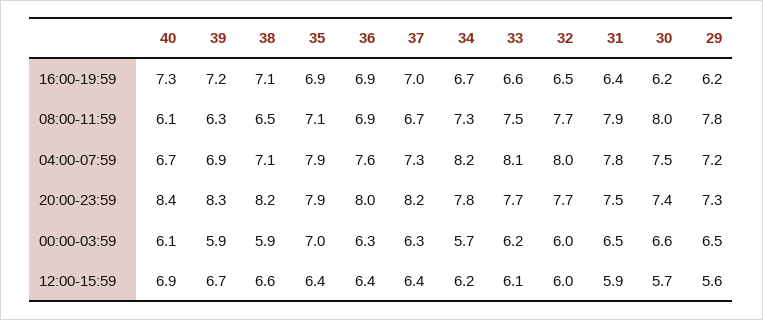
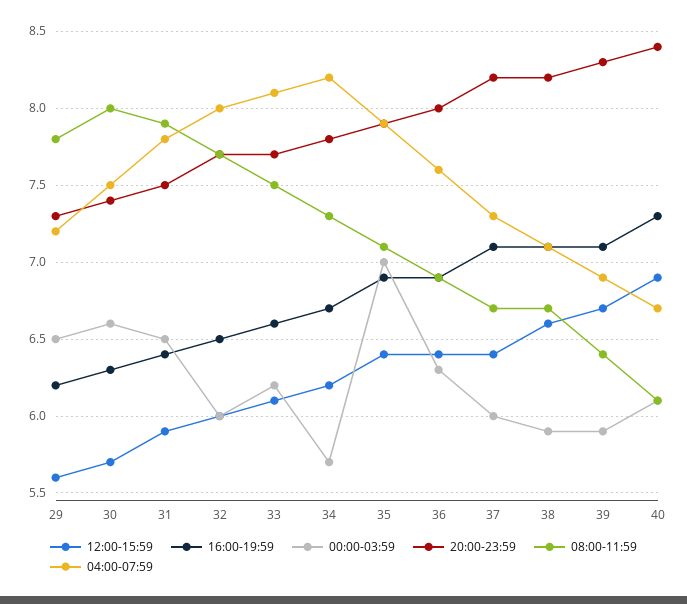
  {
    "16:00-19:59": {
      "40": 7.3,
-     "39": 7.2,
+     "39": 7.1,
      "38": 7.1,
      "35": 6.9,
      "36": 6.9,
-     "37": 7,
+     "37": 7.1,
      "34": 6.7,
      "33": 6.6,
      "32": 6.5,
      "31": 6.4,
-     "30": 6.2,
+     "30": 6.3,
      "29": 6.2
    },
    "08:00-11:59": {
      "40": 6.1,
-     "39": 6.3,
+     "39": 6.4,
-     "38": 6.5,
+     "38": 6.7,
      "35": 7.1,
      "36": 6.9,
      "37": 6.7,
      "34": 7.3,
      "33": 7.5,
      "32": 7.7,
      "31": 7.9,
      "30": 8,
      "29": 7.8
    },
    "04:00-07:59": {
      "40": 6.7,
      "39": 6.9,
      "38": 7.1,
      "35": 7.9,
      "36": 7.6,
      "37": 7.3,
      "34": 8.2,
      "33": 8.1,
      "32": 8,
      "31": 7.8,
      "30": 7.5,
      "29": 7.2
    },
    "20:00-23:59": {
      "40": 8.4,
      "39": 8.3,
      "38": 8.2,
      "35": 7.9,
      "36": 8,
      "37": 8.2,
      "34": 7.8,
      "33": 7.7,
      "32": 7.7,
      "31": 7.5,
      "30": 7.4,
      "29": 7.3
    },
    "00:00-03:59": {
      "40": 6.1,
      "39": 5.9,
      "38": 5.9,
      "35": 7,
      "36": 6.3,
-     "37": 6.3,
+     "37": 6,
      "34": 5.7,
      "33": 6.2,
      "32": 6,
      "31": 6.5,
      "30": 6.6,
      "29": 6.5
    },
    "12:00-15:59": {
      "40": 6.9,
      "39": 6.7,
      "38": 6.6,
      "35": 6.4,
      "36": 6.4,
      "37": 6.4,
      "34": 6.2,
      "33": 6.1,
      "32": 6,
      "31": 5.9,
      "30": 5.7,
      "29": 5.6
    }
  }

